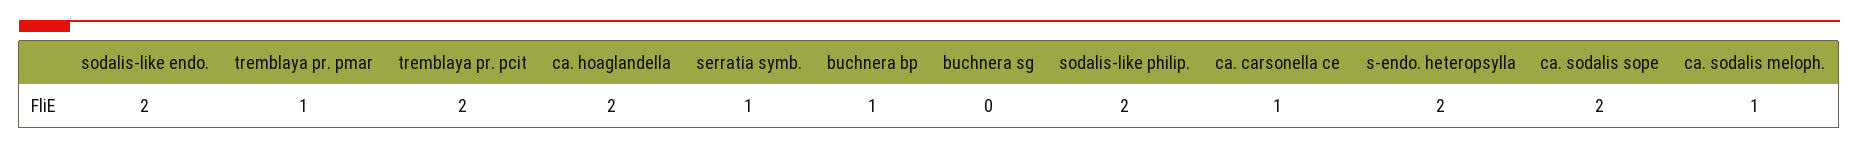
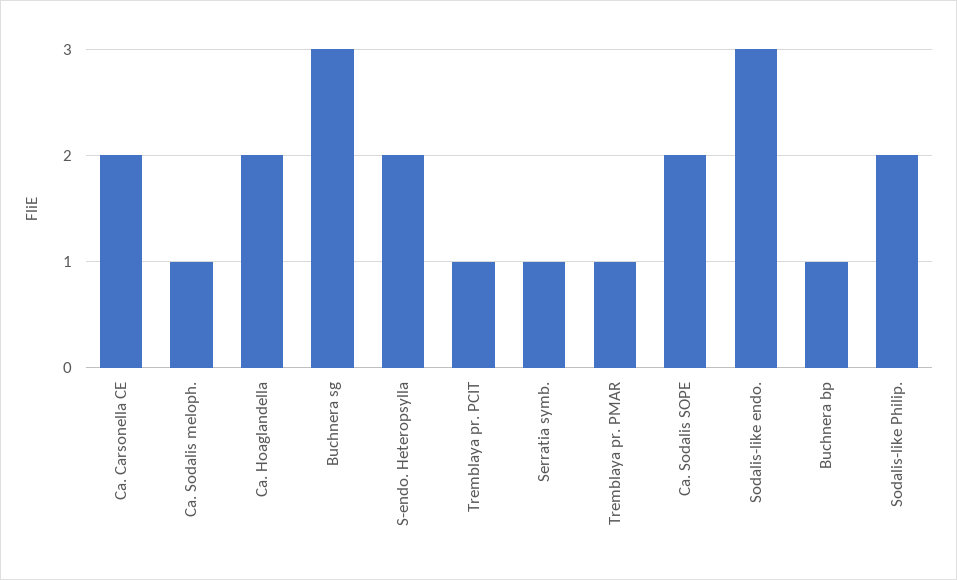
  {
-   "sodalis-like endo.": 2,
+   "sodalis-like endo.": 3,
    "tremblaya pr. pmar": 1,
-   "tremblaya pr. pcit": 2,
+   "tremblaya pr. pcit": 1,
    "ca. hoaglandella": 2,
    "serratia symb.": 1,
    "buchnera bp": 1,
-   "buchnera sg": 0,
+   "buchnera sg": 3,
    "sodalis-like philip.": 2,
-   "ca. carsonella ce": 1,
+   "ca. carsonella ce": 2,
    "s-endo. heteropsylla": 2,
    "ca. sodalis sope": 2,
    "ca. sodalis meloph.": 1
  }

